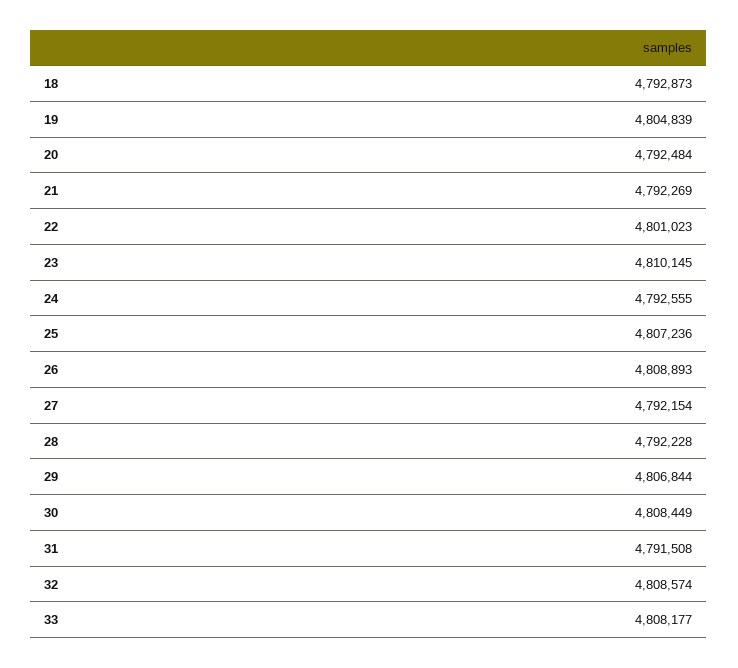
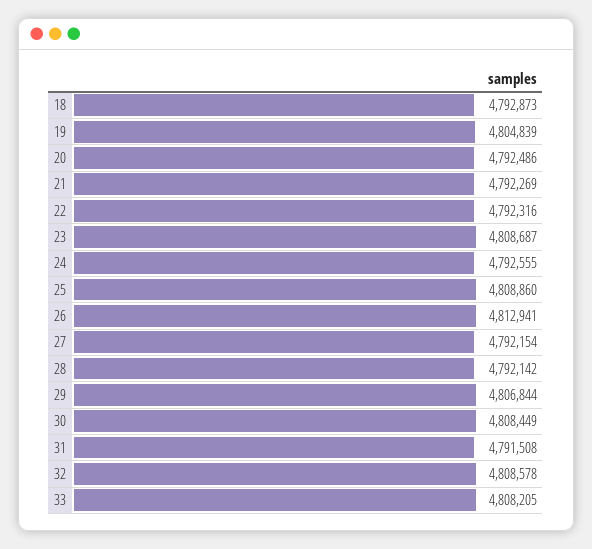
  {
    "18": 4792873,
    "19": 4804839,
-   "20": 4792484,
+   "20": 4792486,
    "21": 4792269,
-   "22": 4801023,
+   "22": 4792316,
-   "23": 4810145,
+   "23": 4808687,
    "24": 4792555,
-   "25": 4807236,
+   "25": 4808860,
-   "26": 4808893,
+   "26": 4812941,
    "27": 4792154,
-   "28": 4792228,
+   "28": 4792142,
    "29": 4806844,
    "30": 4808449,
    "31": 4791508,
-   "32": 4808574,
+   "32": 4808578,
-   "33": 4808177
+   "33": 4808205
  }

